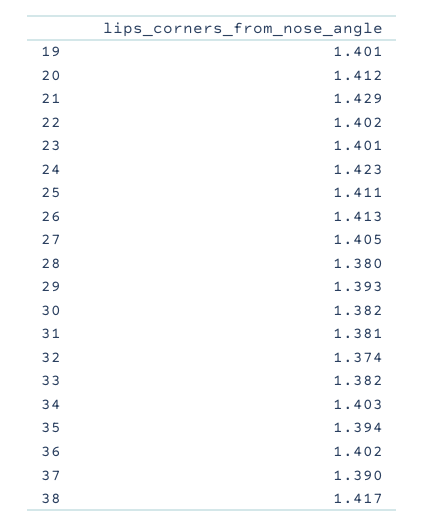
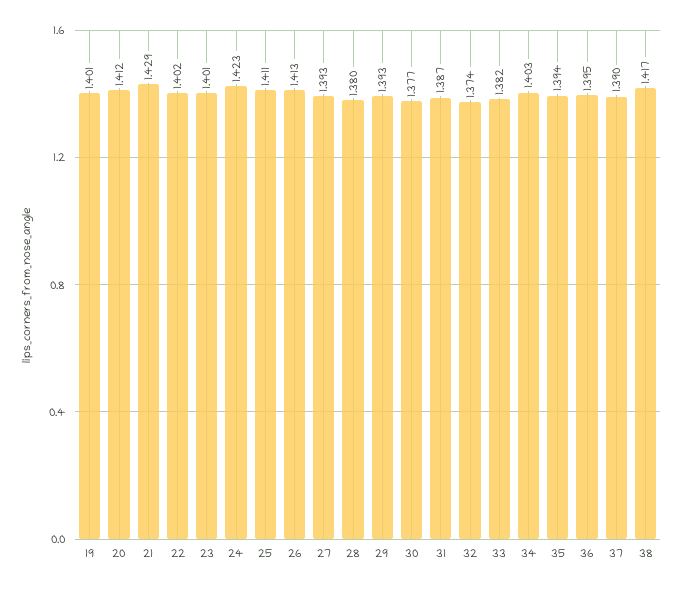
  {
    "19": 1.401,
    "20": 1.412,
    "21": 1.429,
    "22": 1.402,
    "23": 1.401,
    "24": 1.423,
    "25": 1.411,
    "26": 1.413,
-   "27": 1.405,
+   "27": 1.393,
    "28": 1.38,
    "29": 1.393,
-   "30": 1.382,
+   "30": 1.377,
-   "31": 1.381,
+   "31": 1.387,
    "32": 1.374,
    "33": 1.382,
    "34": 1.403,
    "35": 1.394,
-   "36": 1.402,
+   "36": 1.395,
    "37": 1.39,
    "38": 1.417
  }

